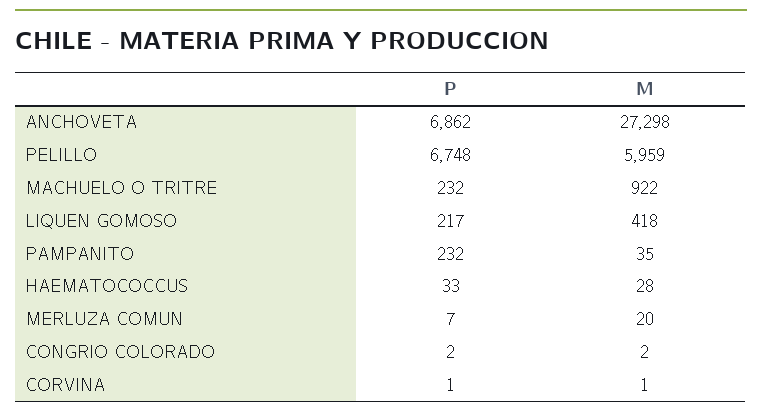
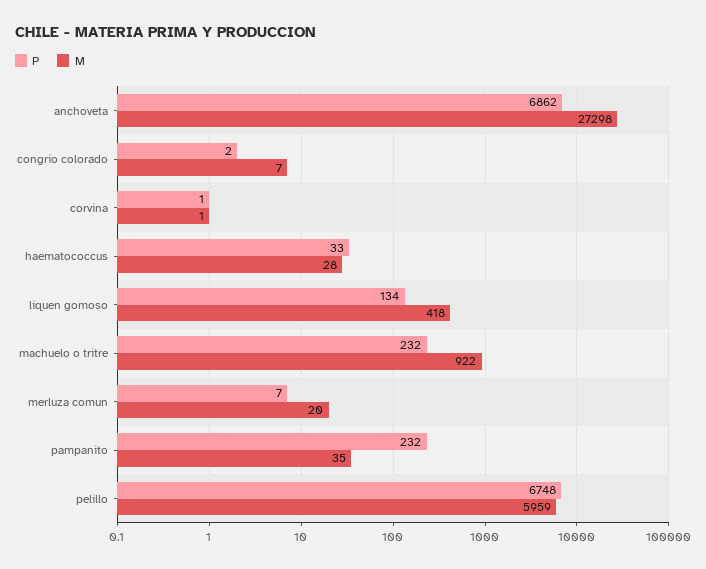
  {
    "P": {
      "ANCHOVETA": 6862,
      "PELILLO": 6748,
      "MACHUELO O TRITRE": 232,
-     "LIQUEN GOMOSO": 217,
+     "LIQUEN GOMOSO": 134,
      "PAMPANITO": 232,
      "HAEMATOCOCCUS": 33,
      "MERLUZA COMUN": 7,
      "CONGRIO COLORADO": 2,
      "CORVINA": 1
    },
    "M": {
      "ANCHOVETA": 27298,
      "PELILLO": 5959,
      "MACHUELO O TRITRE": 922,
      "LIQUEN GOMOSO": 418,
      "PAMPANITO": 35,
      "HAEMATOCOCCUS": 28,
      "MERLUZA COMUN": 20,
-     "CONGRIO COLORADO": 2,
+     "CONGRIO COLORADO": 7,
      "CORVINA": 1
    }
  }

